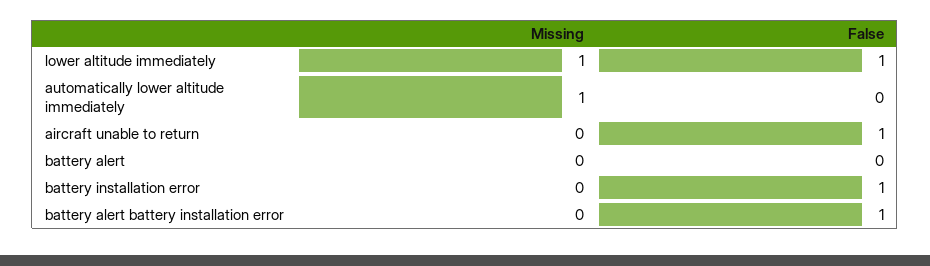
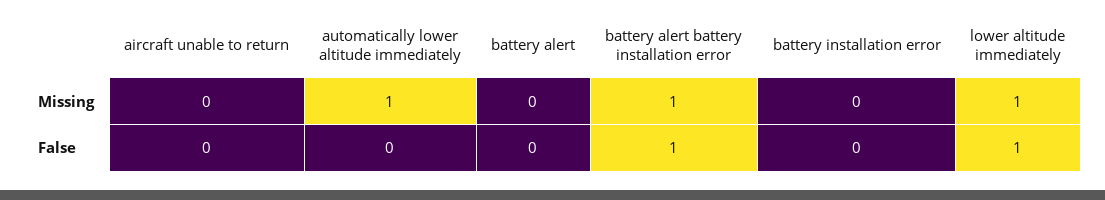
  {
    "Missing": {
      "lower altitude immediately": 1,
      "automatically lower altitude immediately": 1,
      "aircraft unable to return": 0,
      "battery alert": 0,
      "battery installation error": 0,
-     "battery alert battery installation error": 0
+     "battery alert battery installation error": 1
    },
    "False": {
      "lower altitude immediately": 1,
      "automatically lower altitude immediately": 0,
-     "aircraft unable to return": 1,
+     "aircraft unable to return": 0,
      "battery alert": 0,
-     "battery installation error": 1,
+     "battery installation error": 0,
      "battery alert battery installation error": 1
    }
  }

